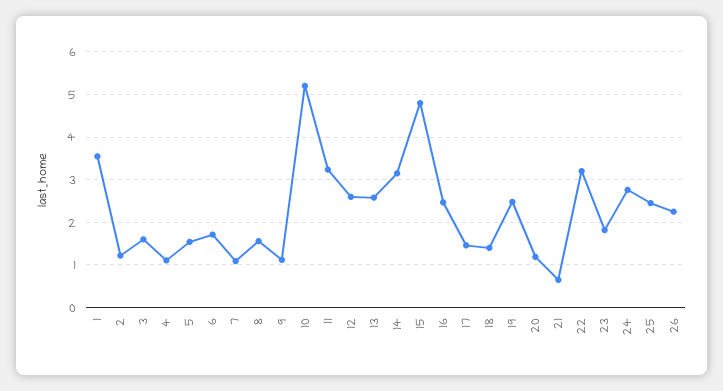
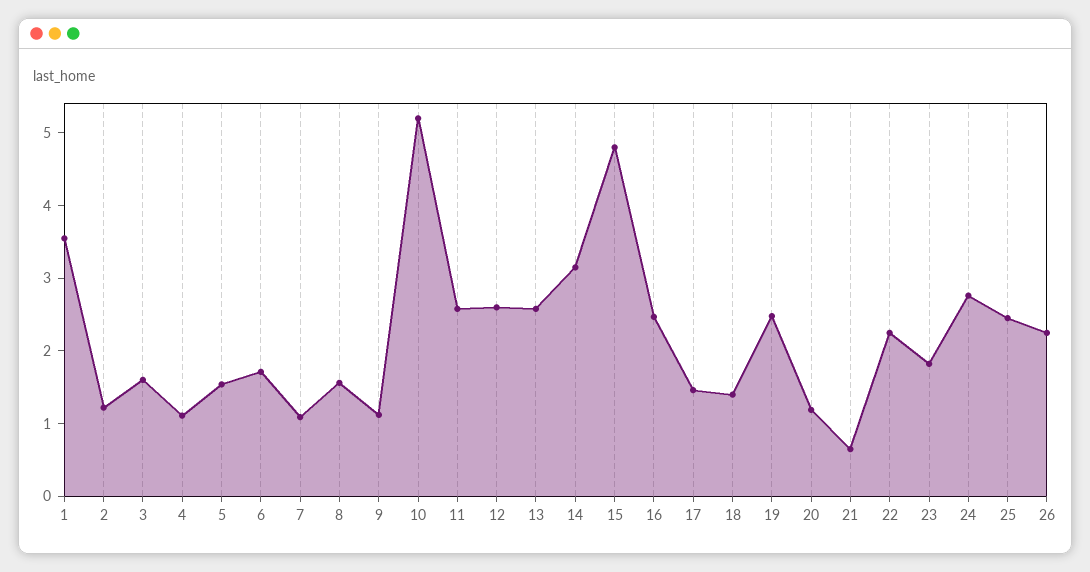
  {
    "1": 3.6,
    "2": 1.2,
    "3": 1.6,
    "4": 1.2,
    "5": 1.6,
    "6": 1.8,
    "7": 1,
    "8": 1.6,
    "9": 1.2,
    "10": 5.2,
-   "11": 3.2,
+   "11": 2.6,
    "12": 2.6,
    "13": 2.6,
    "14": 3.2,
    "15": 4.8,
    "16": 2.4,
    "17": 1.4,
    "18": 1.4,
    "19": 2.4,
    "20": 1.2,
    "21": 0.6,
-   "22": 3.2,
+   "22": 2.2,
    "23": 1.8,
    "24": 2.8,
    "25": 2.4,
    "26": 2.2
  }

